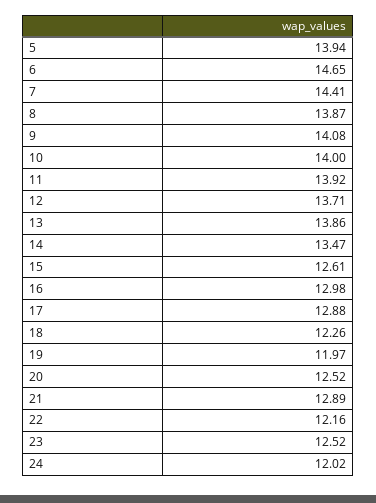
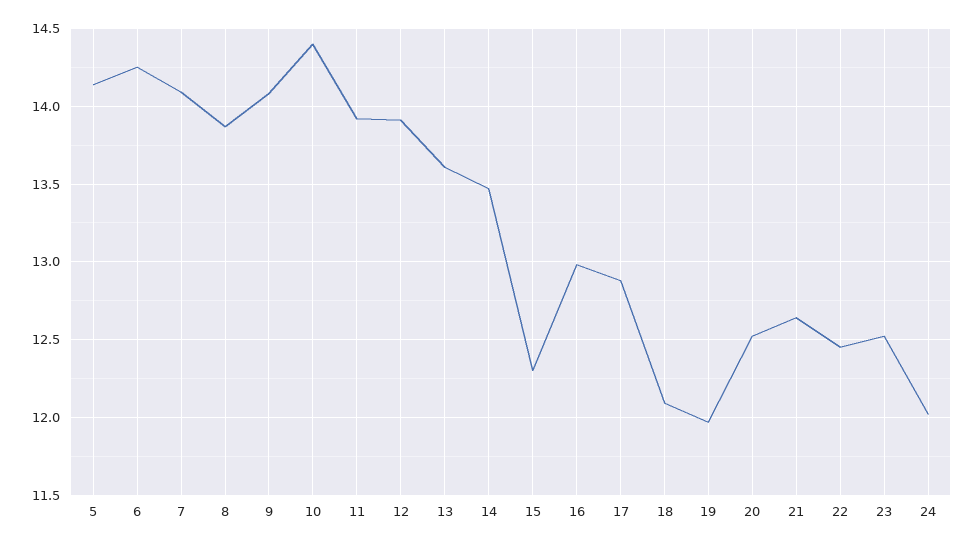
  {
-   "5": 13.94,
+   "5": 14.15,
-   "6": 14.65,
+   "6": 14.25,
-   "7": 14.41,
+   "7": 14.1,
    "8": 13.87,
    "9": 14.08,
-   "10": 14,
+   "10": 14.4,
    "11": 13.92,
-   "12": 13.71,
+   "12": 13.9,
-   "13": 13.86,
+   "13": 13.6,
    "14": 13.47,
-   "15": 12.61,
+   "15": 12.3,
    "16": 12.98,
    "17": 12.88,
-   "18": 12.26,
+   "18": 12.1,
    "19": 11.97,
    "20": 12.52,
-   "21": 12.89,
+   "21": 12.65,
-   "22": 12.16,
+   "22": 12.45,
    "23": 12.52,
    "24": 12.02
  }

